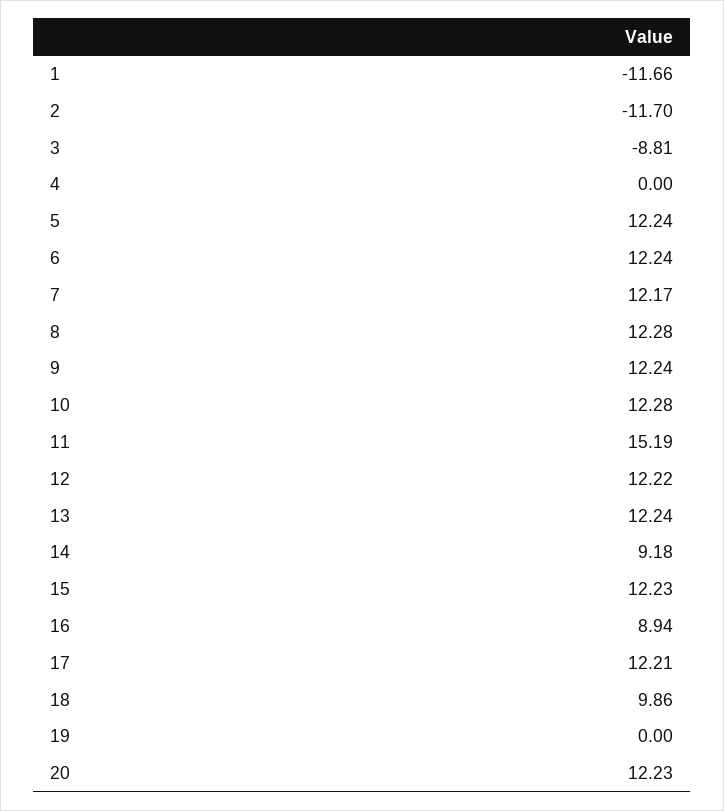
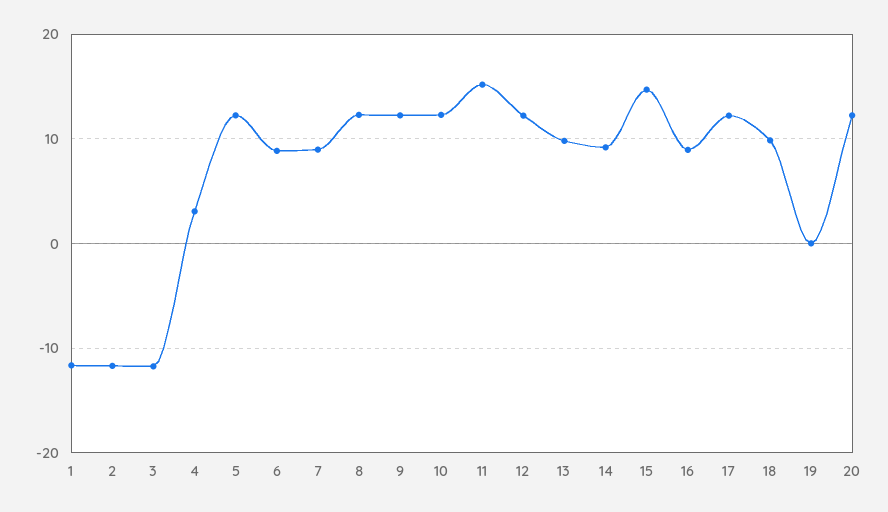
  {
    "1": -11.66,
    "2": -11.7,
-   "3": -8.81,
+   "3": -12,
-   "4": 0,
+   "4": 3,
    "5": 12.24,
-   "6": 12.24,
+   "6": 9,
-   "7": 12.17,
+   "7": 9,
    "8": 12.28,
    "9": 12.24,
    "10": 12.28,
    "11": 15.19,
    "12": 12.22,
-   "13": 12.24,
+   "13": 10,
    "14": 9.18,
-   "15": 12.23,
+   "15": 15,
    "16": 8.94,
    "17": 12.21,
    "18": 9.86,
    "19": 0,
    "20": 12.23
  }

